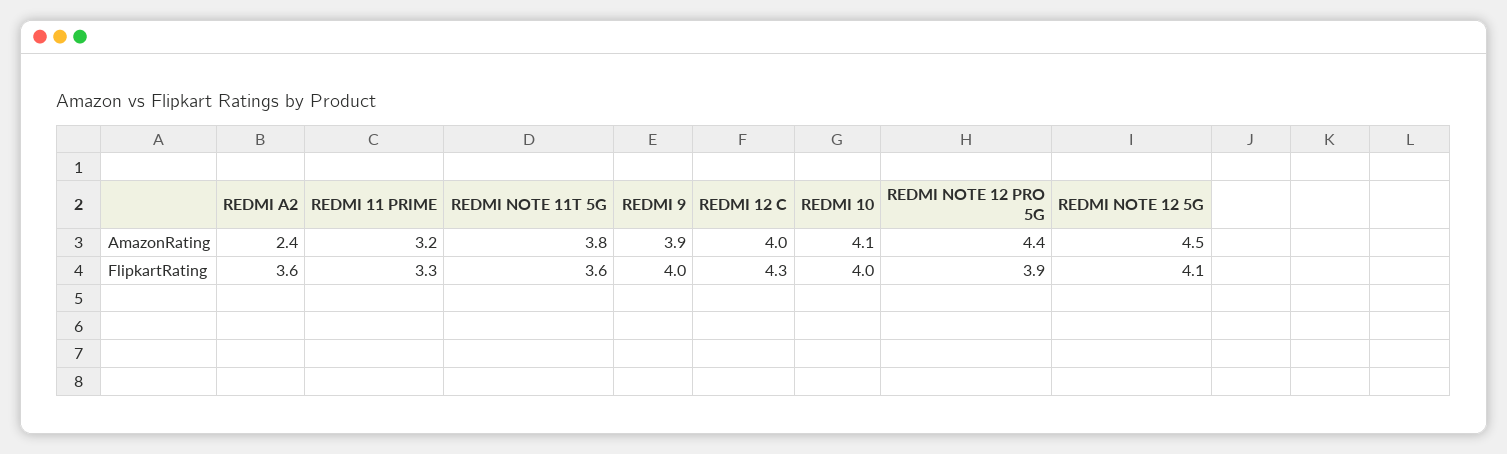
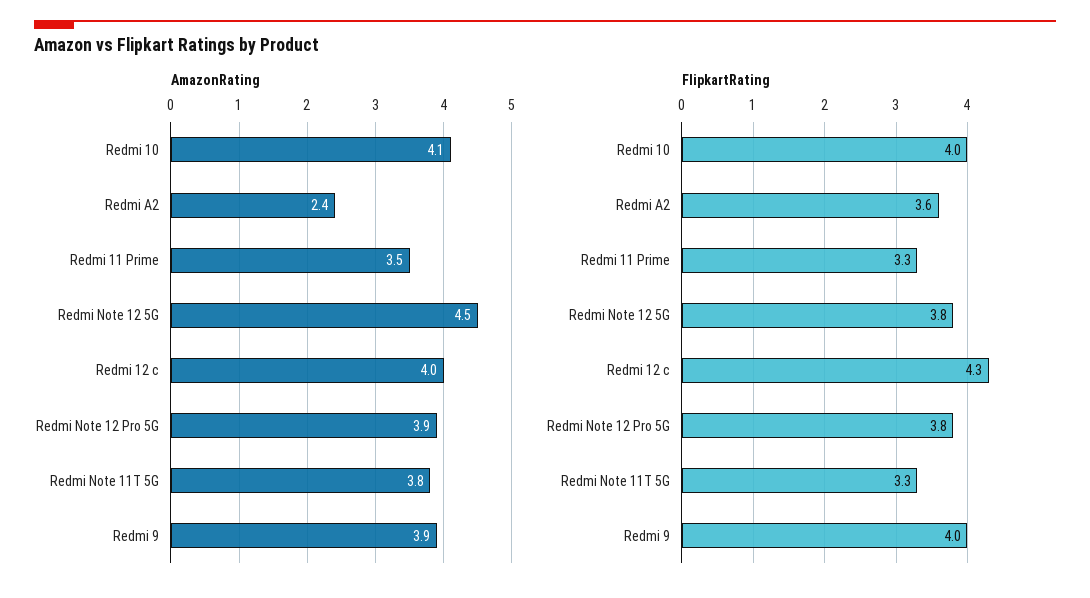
  {
    "AmazonRating": {
      "REDMI A2": 2.4,
-     "REDMI 11 PRIME": 3.2,
+     "REDMI 11 PRIME": 3.5,
      "REDMI NOTE 11T 5G": 3.8,
      "REDMI 9": 3.9,
      "REDMI 12 C": 4,
      "REDMI 10": 4.1,
-     "REDMI NOTE 12 PRO 5G": 4.4,
+     "REDMI NOTE 12 PRO 5G": 3.9,
      "REDMI NOTE 12 5G": 4.5
    },
    "FlipkartRating": {
      "REDMI A2": 3.6,
      "REDMI 11 PRIME": 3.3,
-     "REDMI NOTE 11T 5G": 3.6,
+     "REDMI NOTE 11T 5G": 3.3,
      "REDMI 9": 4,
      "REDMI 12 C": 4.3,
      "REDMI 10": 4,
-     "REDMI NOTE 12 PRO 5G": 3.9,
+     "REDMI NOTE 12 PRO 5G": 3.8,
-     "REDMI NOTE 12 5G": 4.1
+     "REDMI NOTE 12 5G": 3.8
    }
  }

